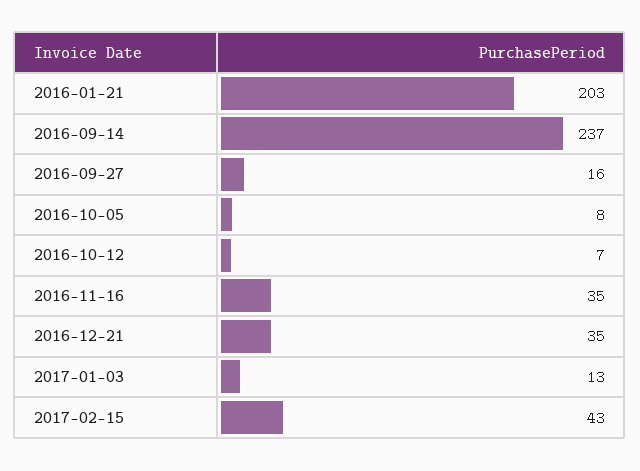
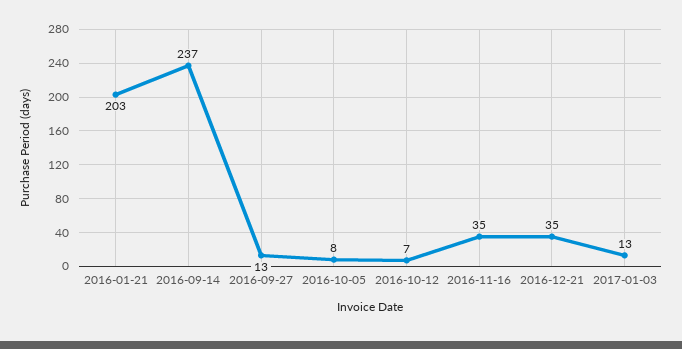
  {
    "2016-01-21": 203,
    "2016-09-14": 237,
-   "2016-09-27": 16,
+   "2016-09-27": 13,
    "2016-10-05": 8,
    "2016-10-12": 7,
    "2016-11-16": 35,
    "2016-12-21": 35,
-   "2017-01-03": 13,
+   "2017-01-03": 13
-   "2017-02-15": 43
  }

